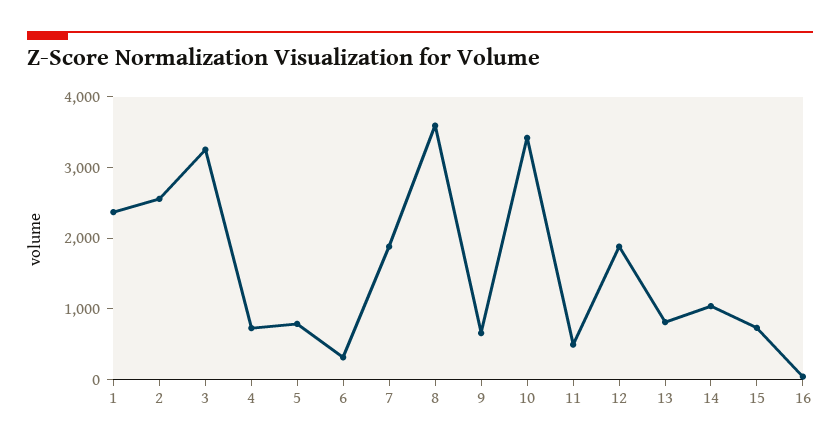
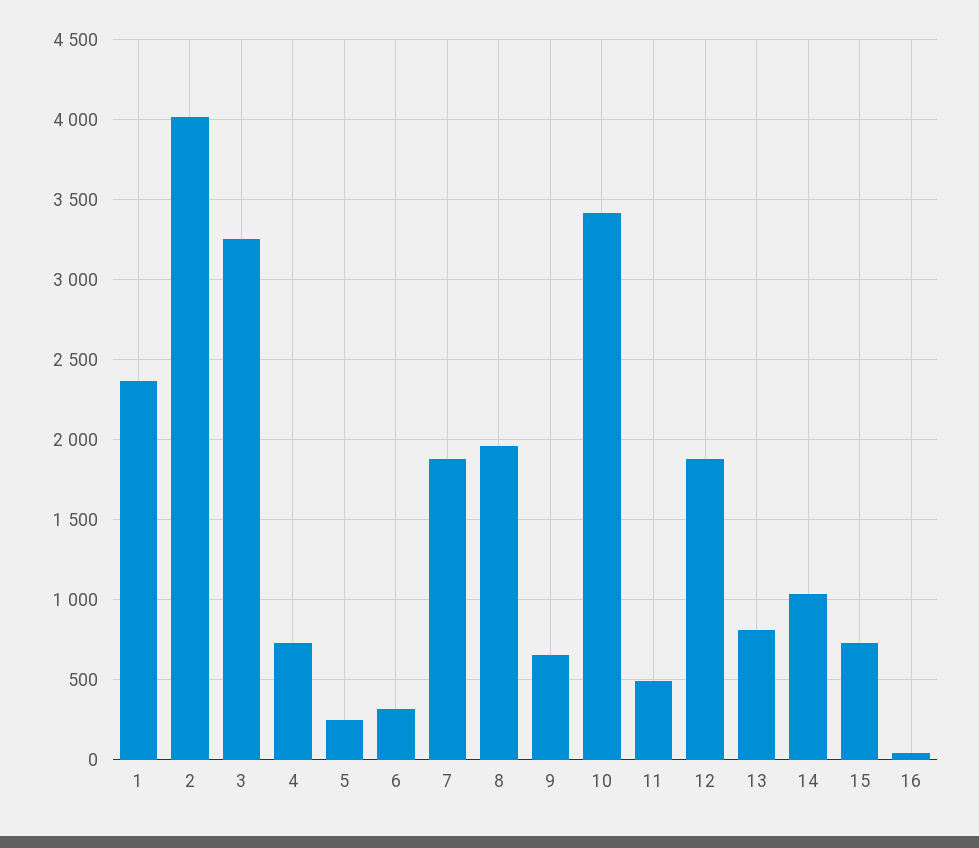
  {
    "1": 2350,
-   "2": 2600,
+   "2": 4000,
    "3": 3250,
    "4": 750,
-   "5": 800,
+   "5": 250,
    "6": 300,
    "7": 1900,
-   "8": 3600,
+   "8": 1950,
    "9": 650,
    "10": 3400,
    "11": 500,
    "12": 1900,
    "13": 800,
    "14": 1050,
    "15": 750,
    "16": 50
  }

